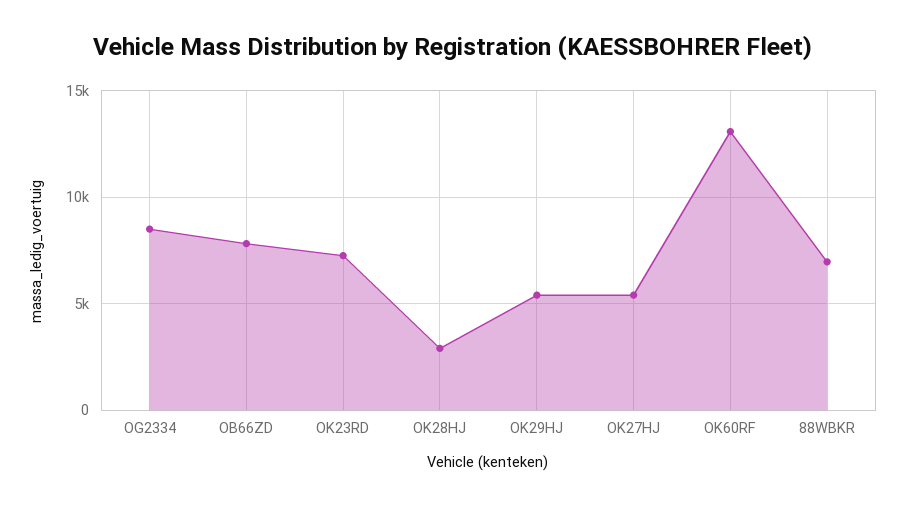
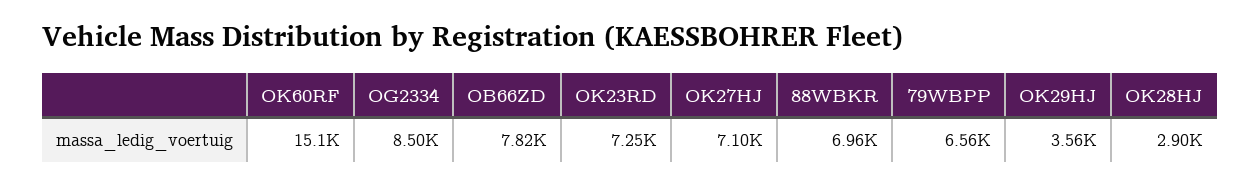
  {
    "OG2334": 8500,
    "OB66ZD": 7820,
    "OK23RD": 7250,
    "OK28HJ": 2900,
-   "OK29HJ": 5500,
+   "OK29HJ": 3560,
-   "OK27HJ": 5500,
+   "OK27HJ": 7100,
-   "OK60RF": 13000,
+   "OK60RF": 15100,
-   "88WBKR": 6960
+   "88WBKR": 6960,
+   "79WBPP": 6560
  }

